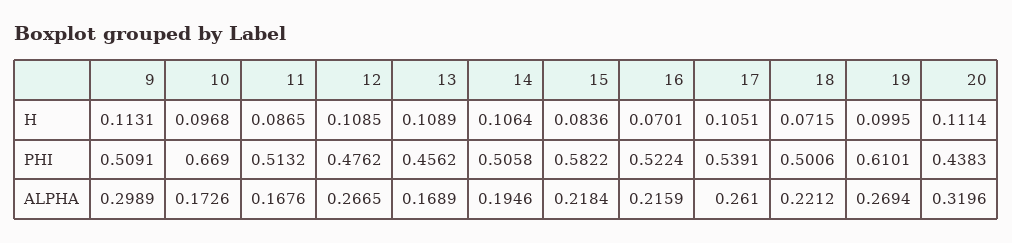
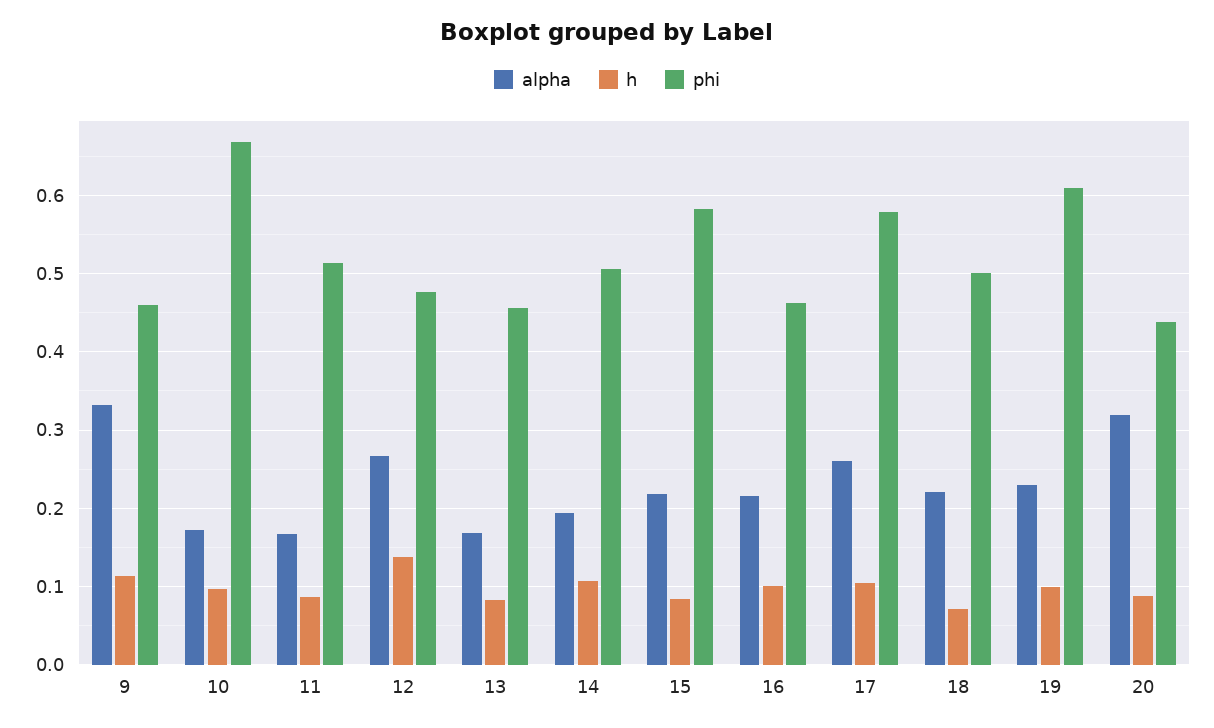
  {
    "H": {
      "9": 0.1131,
      "10": 0.0968,
      "11": 0.0865,
-     "12": 0.1085,
+     "12": 0.14,
-     "13": 0.1089,
+     "13": 0.08,
      "14": 0.1064,
      "15": 0.0836,
-     "16": 0.0701,
+     "16": 0.1,
      "17": 0.1051,
      "18": 0.0715,
      "19": 0.0995,
-     "20": 0.1114
+     "20": 0.09
    },
    "PHI": {
-     "9": 0.5091,
+     "9": 0.46,
      "10": 0.669,
      "11": 0.5132,
      "12": 0.4762,
      "13": 0.4562,
      "14": 0.5058,
      "15": 0.5822,
-     "16": 0.5224,
+     "16": 0.46,
-     "17": 0.5391,
+     "17": 0.58,
      "18": 0.5006,
      "19": 0.6101,
      "20": 0.4383
    },
    "ALPHA": {
-     "9": 0.2989,
+     "9": 0.33,
      "10": 0.1726,
      "11": 0.1676,
      "12": 0.2665,
      "13": 0.1689,
      "14": 0.1946,
      "15": 0.2184,
      "16": 0.2159,
      "17": 0.261,
      "18": 0.2212,
-     "19": 0.2694,
+     "19": 0.23,
      "20": 0.3196
    }
  }

